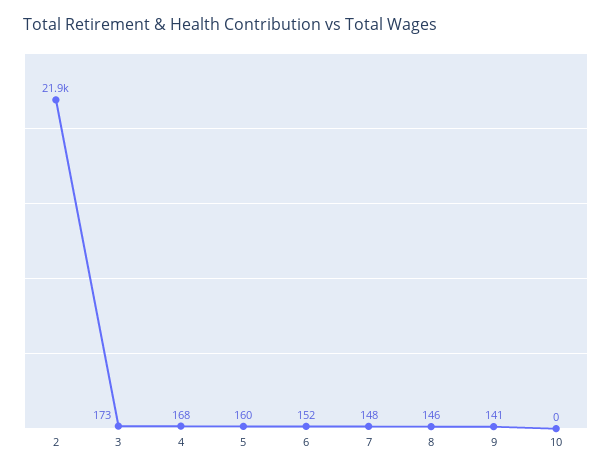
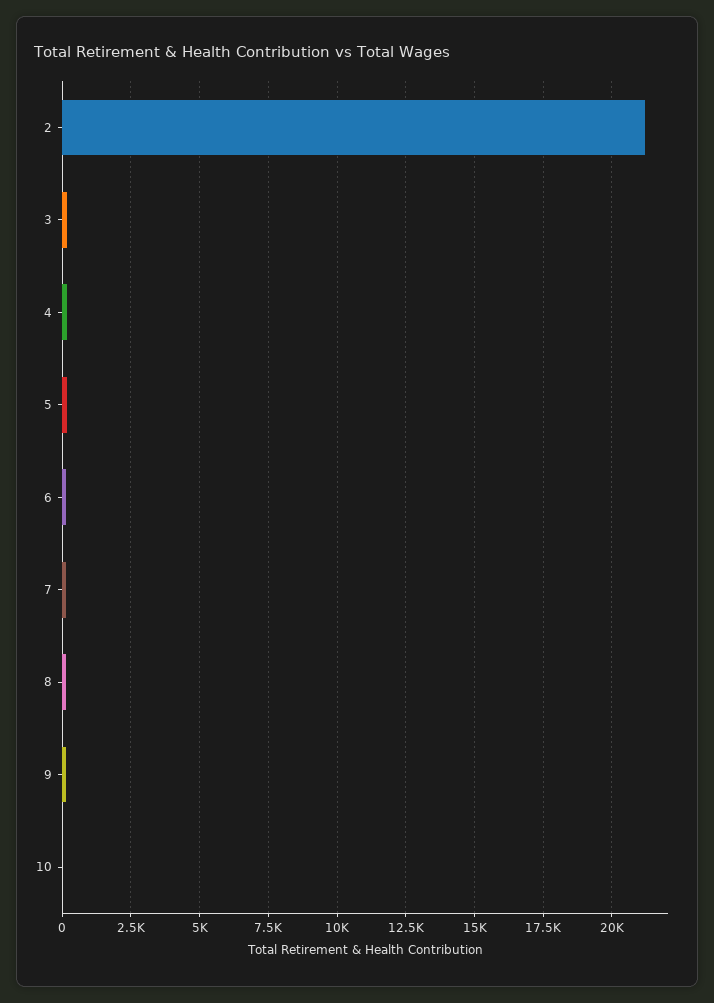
  {
-   "2": 21900,
+   "2": 21250,
    "3": 173,
    "4": 168,
    "5": 160,
    "6": 152,
    "7": 148,
    "8": 146,
    "9": 141,
    "10": 0
  }

